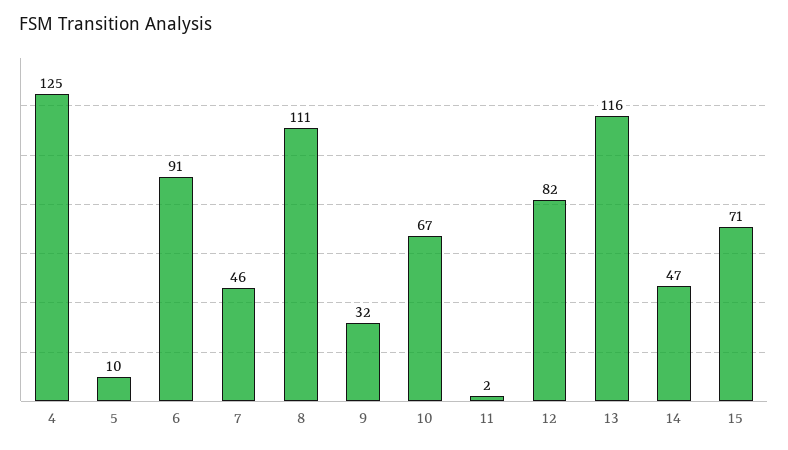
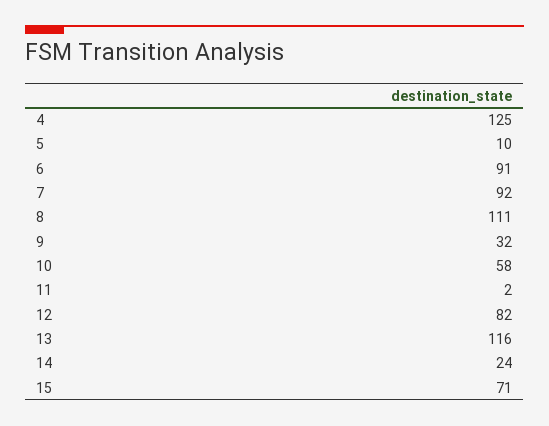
  {
    "4": 125,
    "5": 10,
    "6": 91,
-   "7": 46,
+   "7": 92,
    "8": 111,
    "9": 32,
-   "10": 67,
+   "10": 58,
    "11": 2,
    "12": 82,
    "13": 116,
-   "14": 47,
+   "14": 24,
    "15": 71
  }

